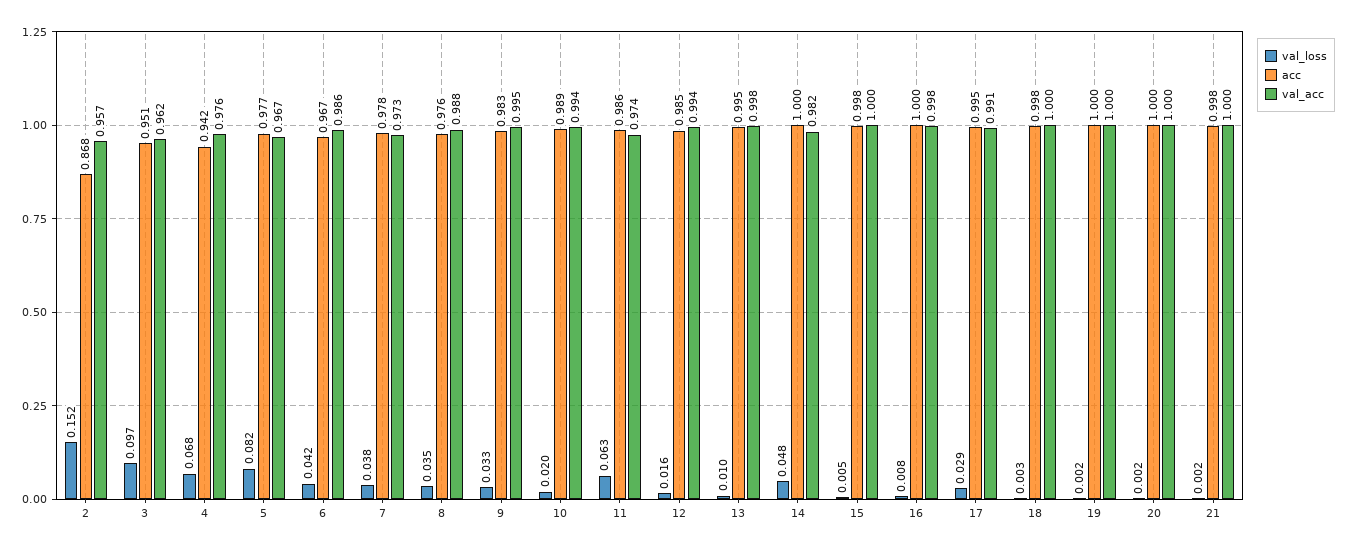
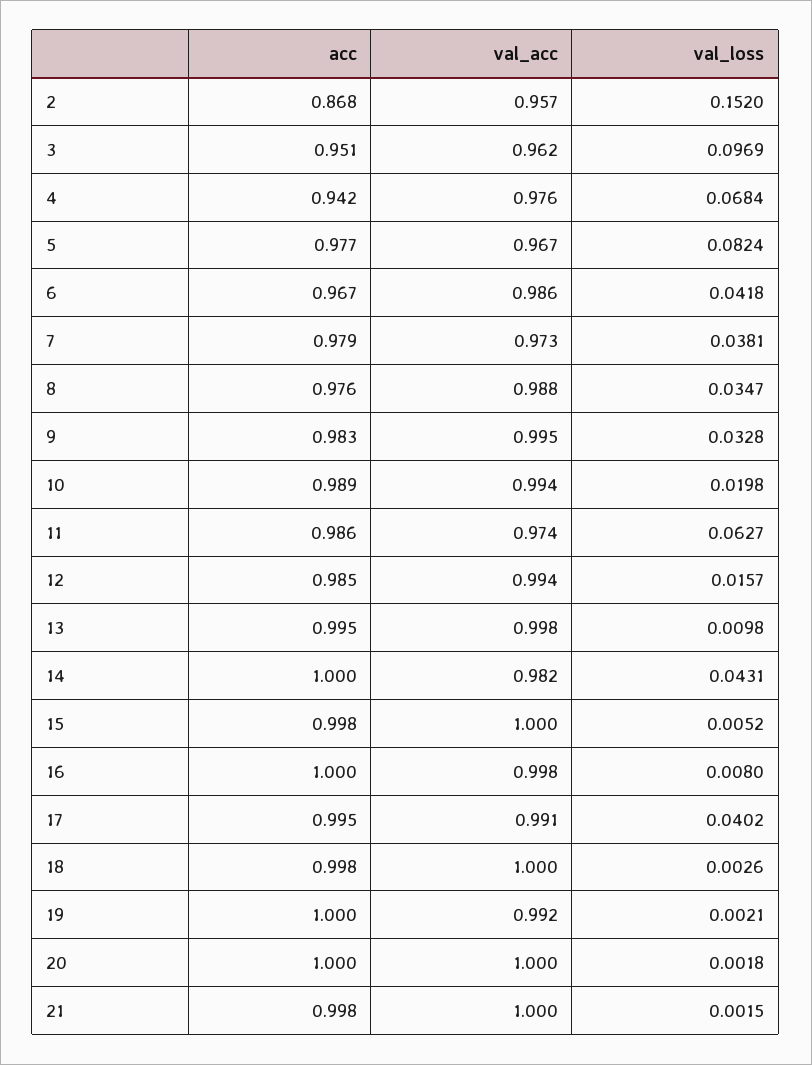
  {
    "val_loss": {
      "2": 0.152,
      "3": 0.0969,
      "4": 0.0684,
      "5": 0.0824,
      "6": 0.0418,
      "7": 0.0381,
      "8": 0.0347,
      "9": 0.0328,
      "10": 0.0198,
      "11": 0.0627,
      "12": 0.0157,
      "13": 0.0098,
-     "14": 0.048,
+     "14": 0.0431,
      "15": 0.0052,
      "16": 0.008,
-     "17": 0.029,
+     "17": 0.0402,
      "18": 0.0026,
      "19": 0.0021,
      "20": 0.0018,
      "21": 0.0015
    },
    "acc": {
      "2": 0.868,
      "3": 0.951,
      "4": 0.942,
      "5": 0.977,
      "6": 0.967,
-     "7": 0.978,
+     "7": 0.979,
      "8": 0.976,
      "9": 0.983,
      "10": 0.989,
      "11": 0.986,
      "12": 0.985,
      "13": 0.995,
      "14": 1,
      "15": 0.998,
      "16": 1,
      "17": 0.995,
      "18": 0.998,
      "19": 1,
      "20": 1,
      "21": 0.998
    },
    "val_acc": {
      "2": 0.957,
      "3": 0.962,
      "4": 0.976,
      "5": 0.967,
      "6": 0.986,
      "7": 0.973,
      "8": 0.988,
      "9": 0.995,
      "10": 0.994,
      "11": 0.974,
      "12": 0.994,
      "13": 0.998,
      "14": 0.982,
      "15": 1,
      "16": 0.998,
      "17": 0.991,
      "18": 1,
-     "19": 1,
+     "19": 0.992,
      "20": 1,
      "21": 1
    }
  }

